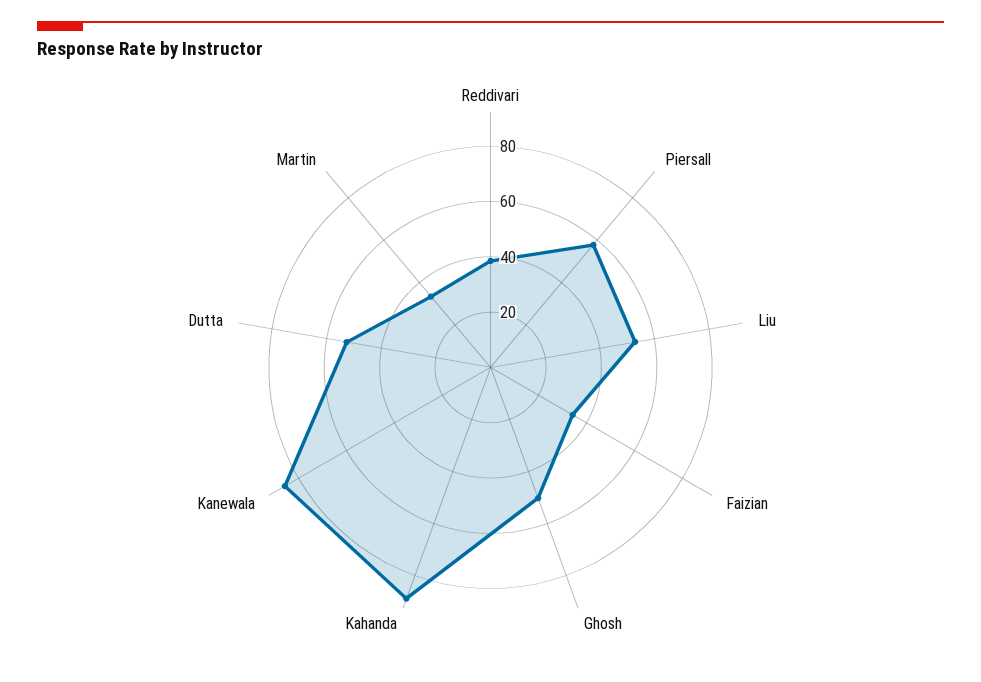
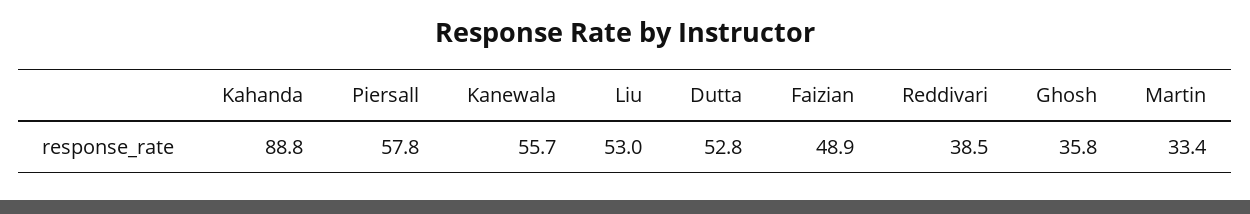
  {
    "Reddivari": 38.5,
    "Piersall": 57.8,
    "Liu": 53,
-   "Faizian": 35,
+   "Faizian": 48.9,
-   "Ghosh": 50,
+   "Ghosh": 35.8,
    "Kahanda": 88.8,
-   "Kanewala": 85,
+   "Kanewala": 55.7,
    "Dutta": 52.8,
    "Martin": 33.4
  }

